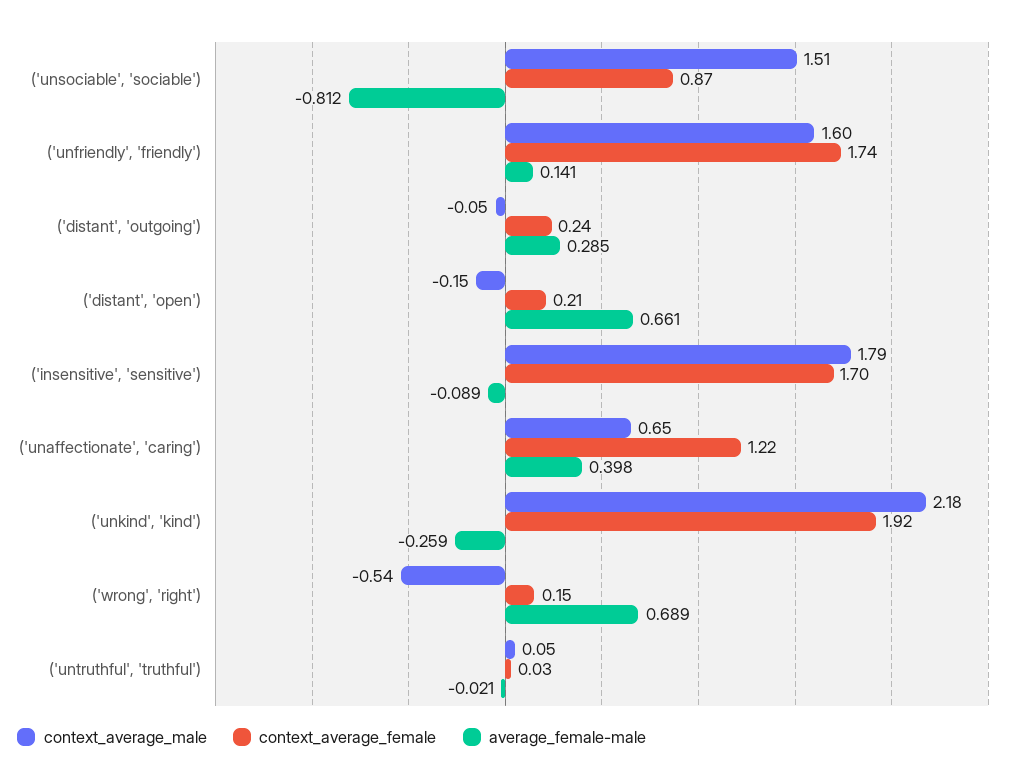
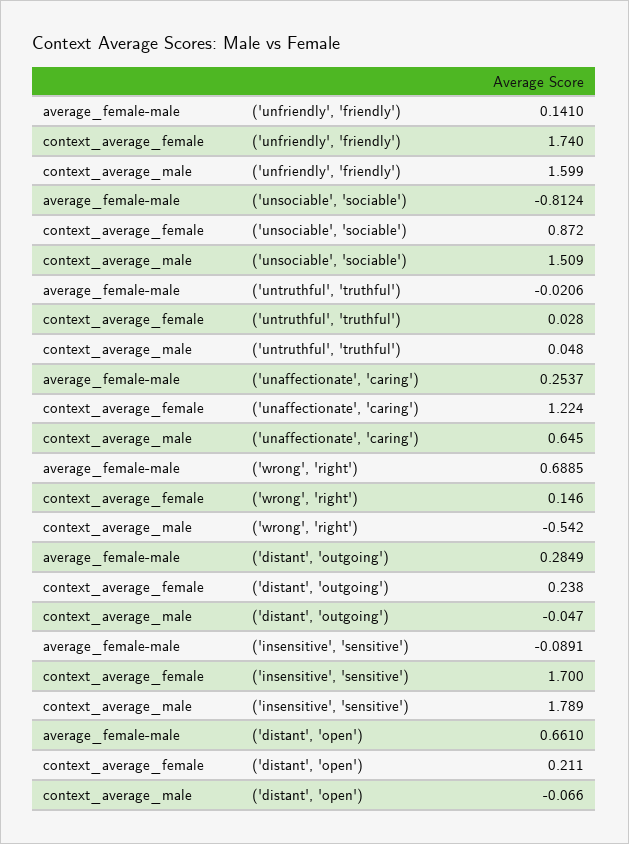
  {
    "context_average_male": {
      "('unsociable', 'sociable')": 1.509,
      "('unfriendly', 'friendly')": 1.599,
      "('distant', 'outgoing')": -0.047,
-     "('distant', 'open')": -0.15,
+     "('distant', 'open')": -0.066,
      "('insensitive', 'sensitive')": 1.789,
      "('unaffectionate', 'caring')": 0.645,
-     "('unkind', 'kind')": 2.18,
      "('wrong', 'right')": -0.542,
      "('untruthful', 'truthful')": 0.048
    },
    "context_average_female": {
      "('unsociable', 'sociable')": 0.872,
      "('unfriendly', 'friendly')": 1.74,
      "('distant', 'outgoing')": 0.238,
      "('distant', 'open')": 0.211,
      "('insensitive', 'sensitive')": 1.7,
      "('unaffectionate', 'caring')": 1.224,
-     "('unkind', 'kind')": 1.92,
      "('wrong', 'right')": 0.146,
      "('untruthful', 'truthful')": 0.028
    },
    "average_female-male": {
      "('unsociable', 'sociable')": -0.8124,
      "('unfriendly', 'friendly')": 0.141,
      "('distant', 'outgoing')": 0.2849,
      "('distant', 'open')": 0.661,
      "('insensitive', 'sensitive')": -0.0891,
-     "('unaffectionate', 'caring')": 0.398,
+     "('unaffectionate', 'caring')": 0.2537,
-     "('unkind', 'kind')": -0.259,
      "('wrong', 'right')": 0.6885,
      "('untruthful', 'truthful')": -0.0206
    }
  }

